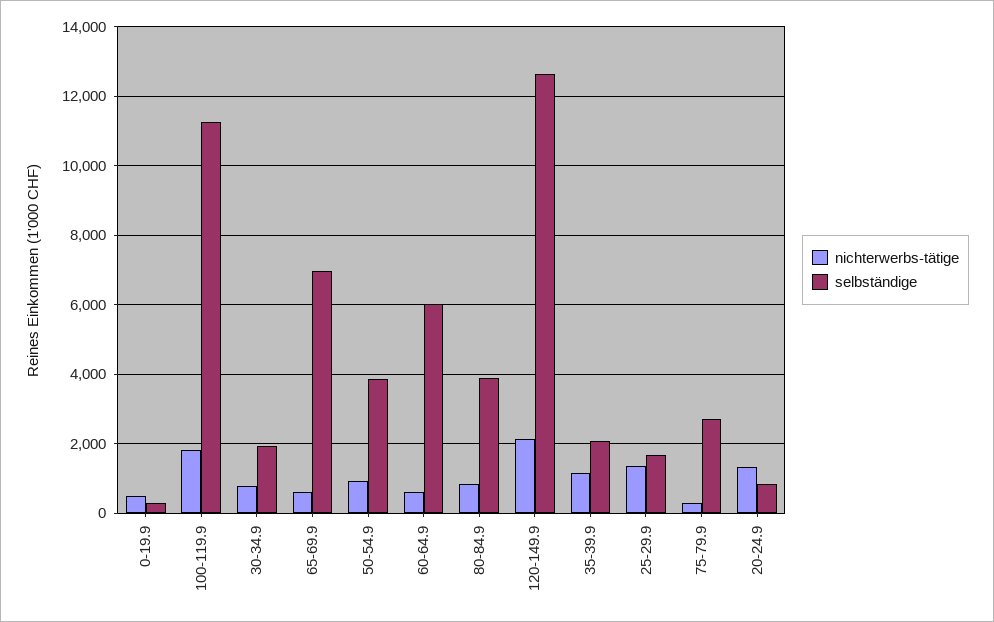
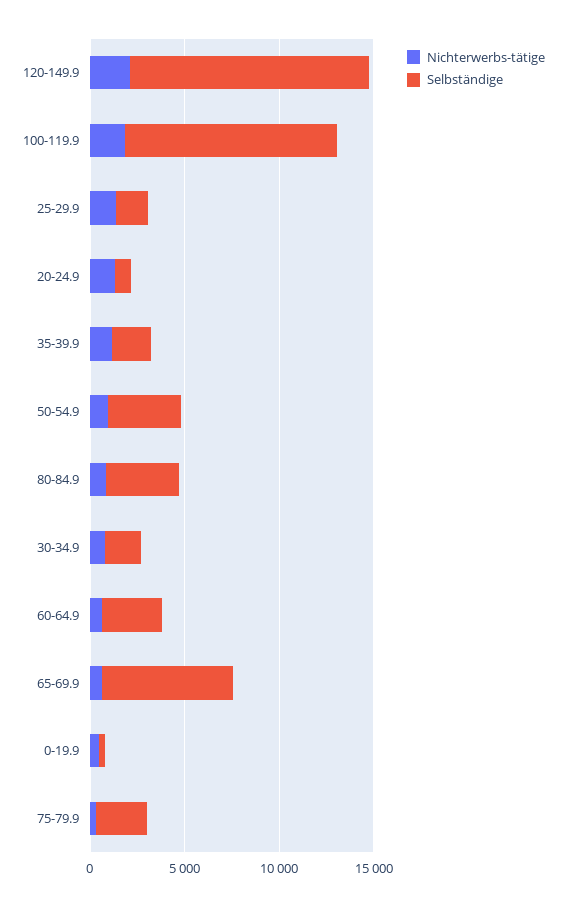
  {
    "nichterwerbs-tätige": {
      "0-19.9": 400,
      "100-119.9": 1800,
      "30-34.9": 800,
      "65-69.9": 600,
      "50-54.9": 1000,
      "60-64.9": 600,
      "80-84.9": 800,
      "120-149.9": 2200,
      "35-39.9": 1200,
      "25-29.9": 1400,
      "75-79.9": 400,
      "20-24.9": 1400
    },
    "selbständige": {
      "0-19.9": 200,
      "100-119.9": 11200,
      "30-34.9": 2000,
      "65-69.9": 7000,
      "50-54.9": 3800,
-     "60-64.9": 6000,
+     "60-64.9": 3000,
      "80-84.9": 3800,
      "120-149.9": 12600,
      "35-39.9": 2000,
      "25-29.9": 1600,
      "75-79.9": 2800,
      "20-24.9": 800
    }
  }

